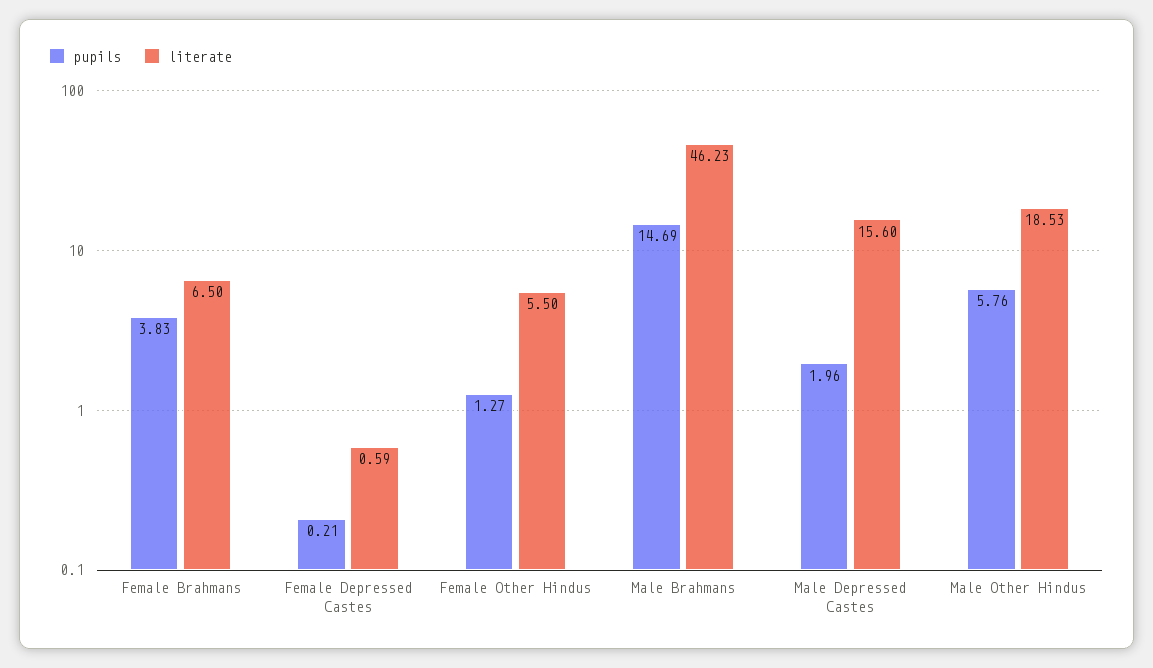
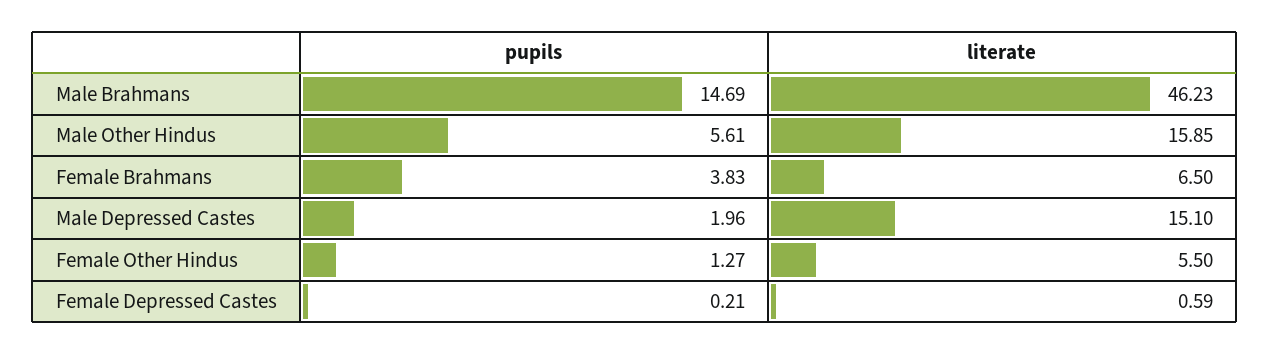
  {
    "pupils": {
      "Female Brahmans": 3.83,
      "Female Depressed Castes": 0.21,
      "Female Other Hindus": 1.27,
      "Male Brahmans": 14.69,
      "Male Depressed Castes": 1.96,
-     "Male Other Hindus": 5.76
+     "Male Other Hindus": 5.61
    },
    "literate": {
      "Female Brahmans": 6.5,
      "Female Depressed Castes": 0.59,
      "Female Other Hindus": 5.5,
      "Male Brahmans": 46.23,
-     "Male Depressed Castes": 15.6,
+     "Male Depressed Castes": 15.1,
-     "Male Other Hindus": 18.53
+     "Male Other Hindus": 15.85
    }
  }

